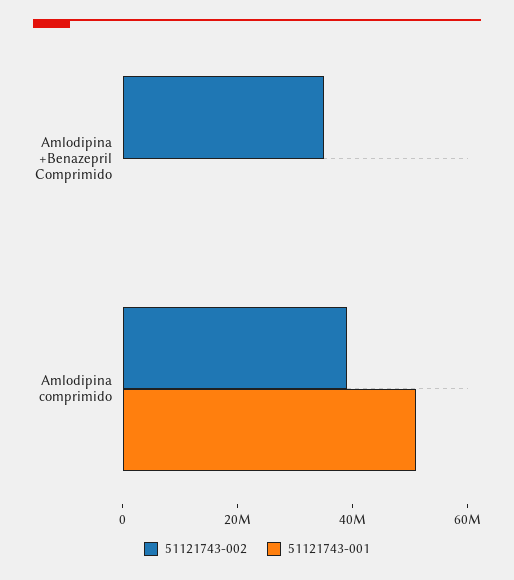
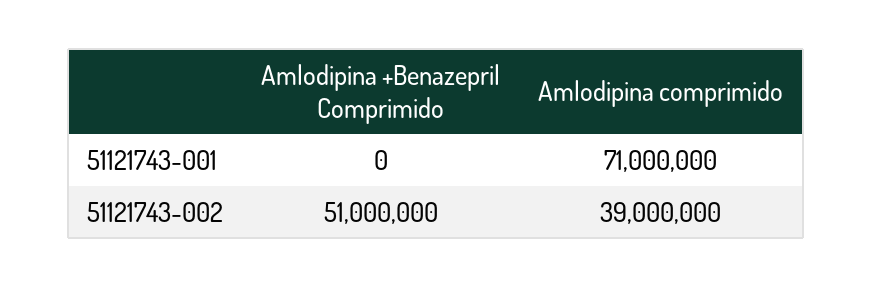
  {
    "51121743-002": {
-     "Amlodipina +Benazepril Comprimido": 35000000,
+     "Amlodipina +Benazepril Comprimido": 51000000,
      "Amlodipina comprimido": 39000000
    },
    "51121743-001": {
      "Amlodipina +Benazepril Comprimido": 0,
-     "Amlodipina comprimido": 50000000
+     "Amlodipina comprimido": 71000000
    }
  }

